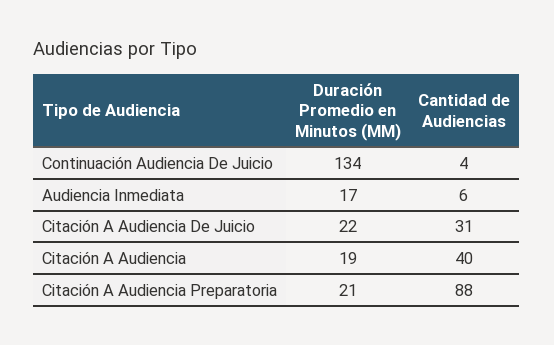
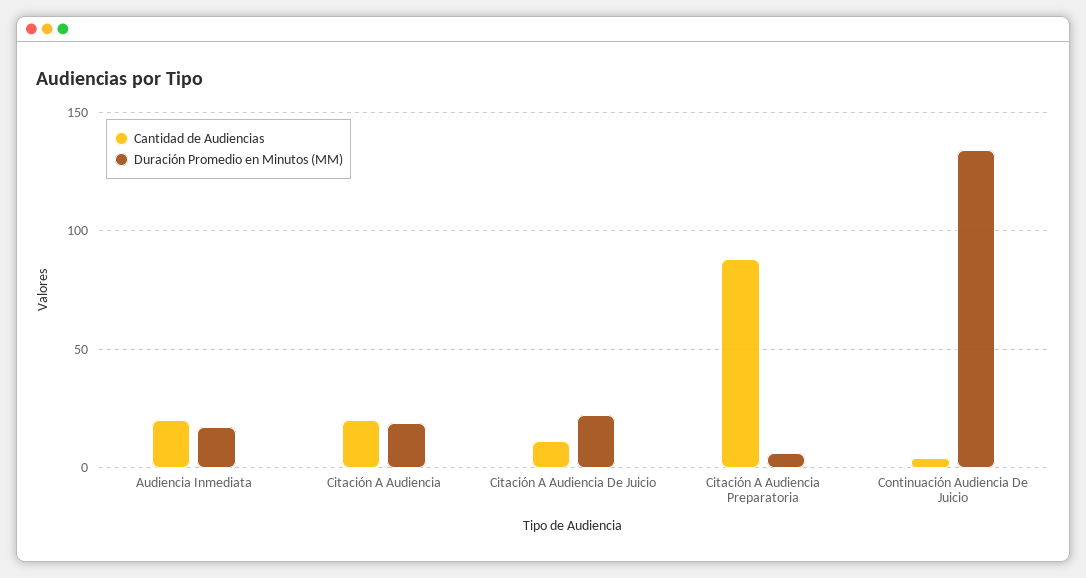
  {
    "Duración Promedio en Minutos (MM)": {
      "Continuación Audiencia De Juicio": 134,
      "Audiencia Inmediata": 17,
      "Citación A Audiencia De Juicio": 22,
      "Citación A Audiencia": 19,
-     "Citación A Audiencia Preparatoria": 21
+     "Citación A Audiencia Preparatoria": 5
    },
    "Cantidad de Audiencias": {
      "Continuación Audiencia De Juicio": 4,
-     "Audiencia Inmediata": 6,
+     "Audiencia Inmediata": 20,
-     "Citación A Audiencia De Juicio": 31,
+     "Citación A Audiencia De Juicio": 10,
-     "Citación A Audiencia": 40,
+     "Citación A Audiencia": 20,
      "Citación A Audiencia Preparatoria": 88
    }
  }

